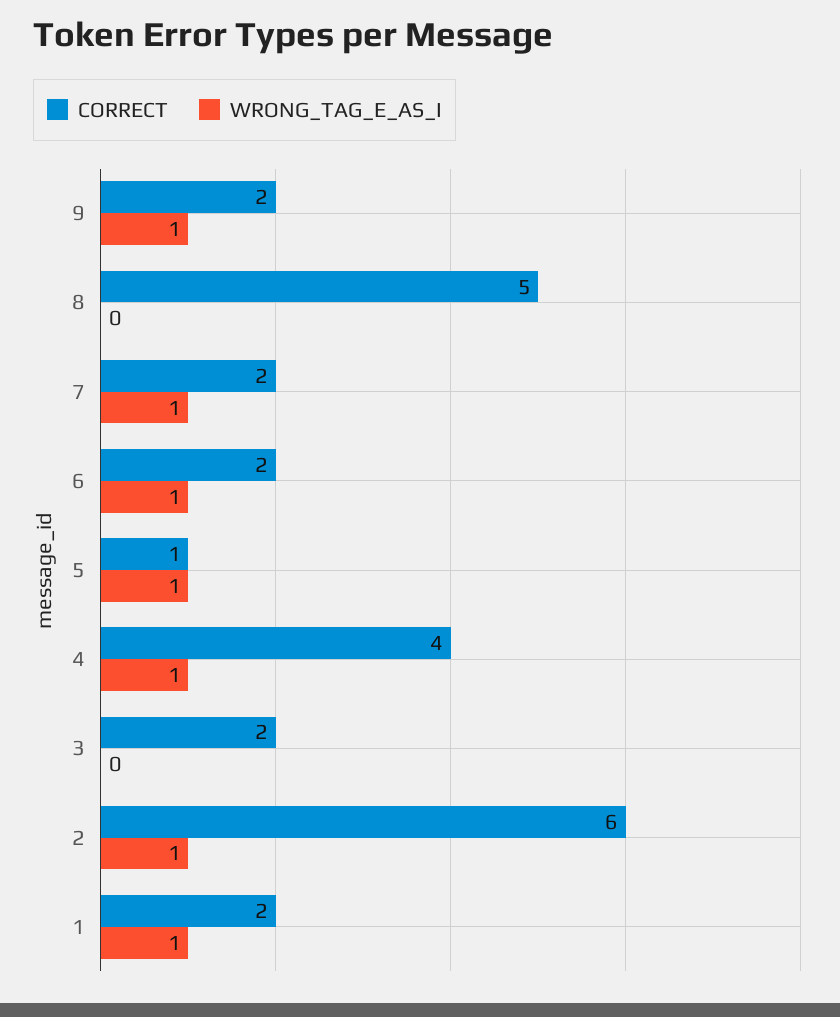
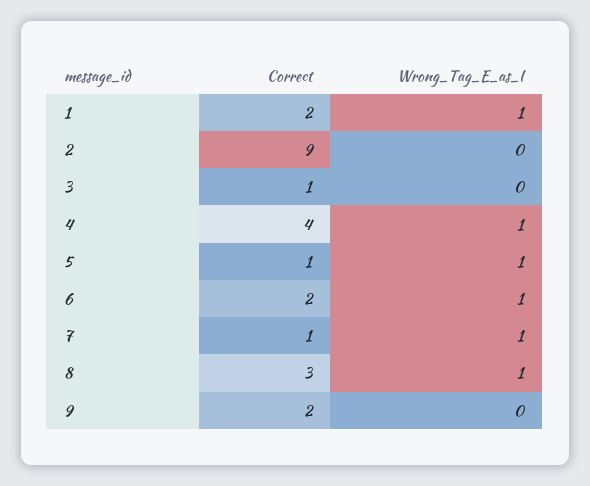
  {
    "CORRECT": {
      "9": 2,
-     "8": 5,
+     "8": 3,
-     "7": 2,
+     "7": 1,
      "6": 2,
      "5": 1,
      "4": 4,
-     "3": 2,
+     "3": 1,
-     "2": 6,
+     "2": 9,
      "1": 2
    },
    "WRONG_TAG_E_AS_I": {
-     "9": 1,
+     "9": 0,
-     "8": 0,
+     "8": 1,
      "7": 1,
      "6": 1,
      "5": 1,
      "4": 1,
      "3": 0,
-     "2": 1,
+     "2": 0,
      "1": 1
    }
  }

